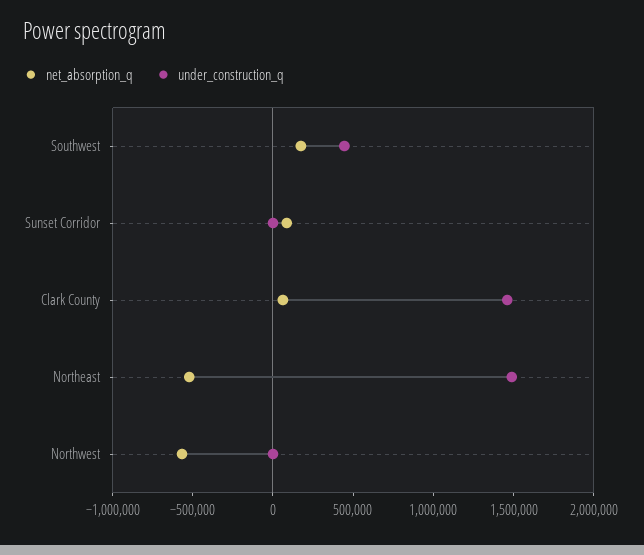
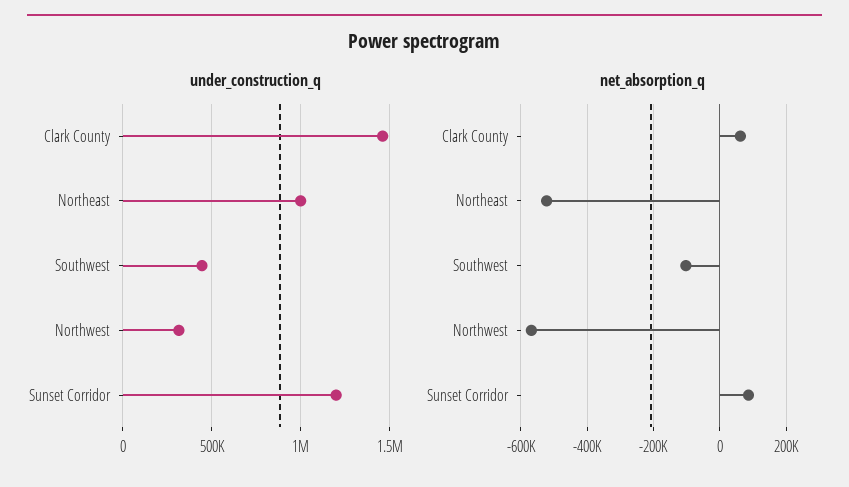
  {
    "net_absorption_q": {
-     "Southwest": 200000,
+     "Southwest": -100000,
      "Sunset Corridor": 80000,
      "Clark County": 60000,
      "Northeast": -520000,
      "Northwest": -560000
    },
    "under_construction_q": {
      "Southwest": 450000,
-     "Sunset Corridor": 0,
+     "Sunset Corridor": 1200000,
      "Clark County": 1450000,
-     "Northeast": 1500000,
+     "Northeast": 1000000,
-     "Northwest": 0
+     "Northwest": 300000
    }
  }

